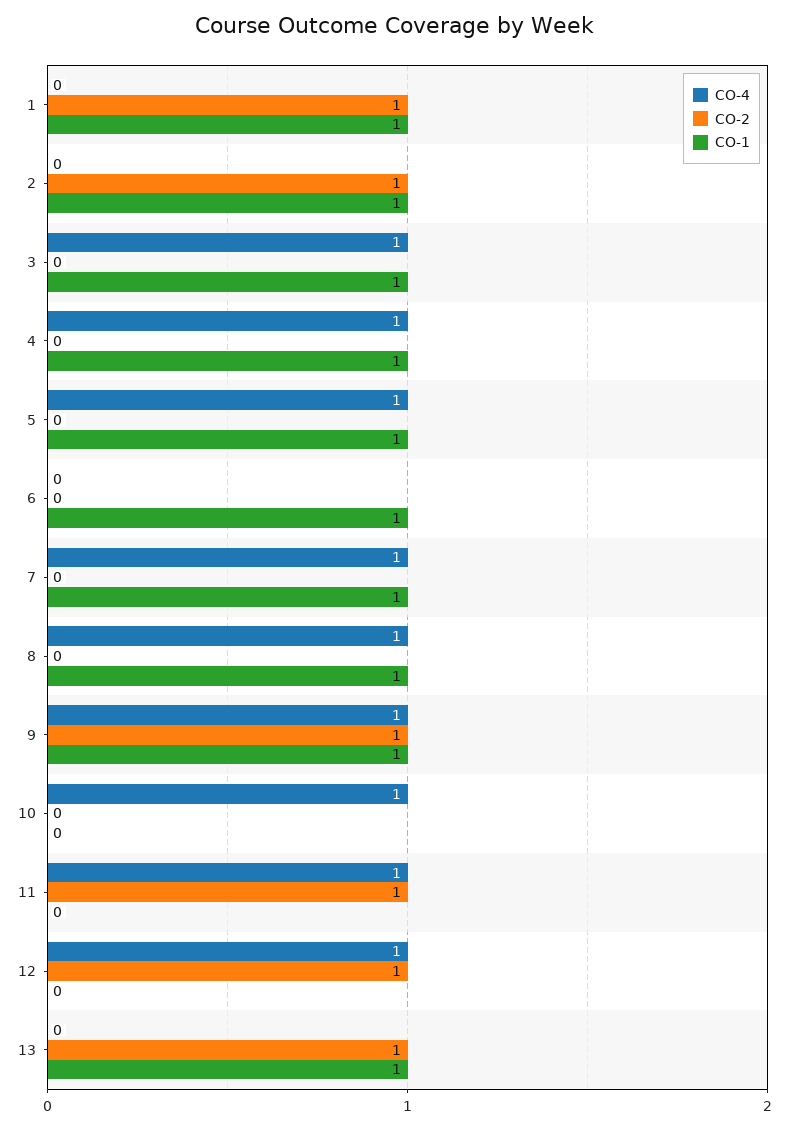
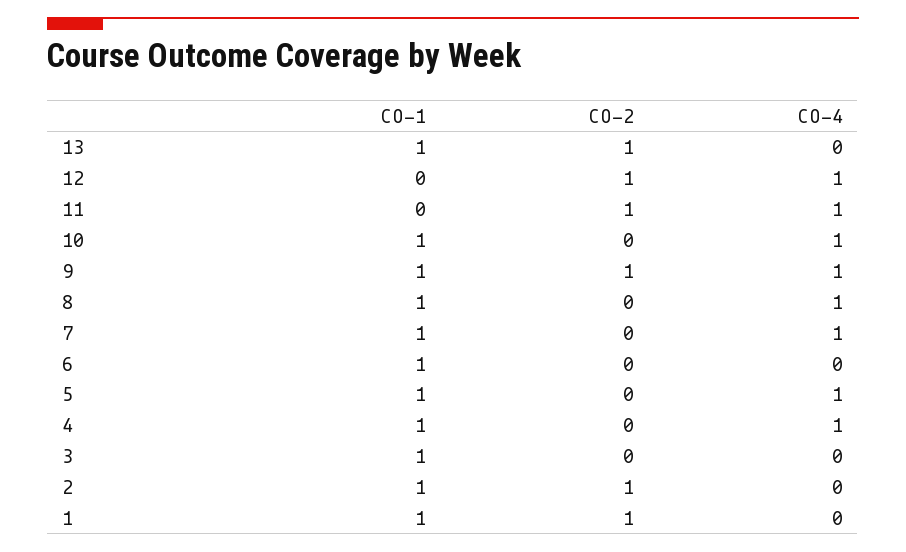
  {
    "CO-4": {
      "1": 0,
      "2": 0,
-     "3": 1,
+     "3": 0,
      "4": 1,
      "5": 1,
      "6": 0,
      "7": 1,
      "8": 1,
      "9": 1,
      "10": 1,
      "11": 1,
      "12": 1,
      "13": 0
    },
    "CO-2": {
      "1": 1,
      "2": 1,
      "3": 0,
      "4": 0,
      "5": 0,
      "6": 0,
      "7": 0,
      "8": 0,
      "9": 1,
      "10": 0,
      "11": 1,
      "12": 1,
      "13": 1
    },
    "CO-1": {
      "1": 1,
      "2": 1,
      "3": 1,
      "4": 1,
      "5": 1,
      "6": 1,
      "7": 1,
      "8": 1,
      "9": 1,
-     "10": 0,
+     "10": 1,
      "11": 0,
      "12": 0,
      "13": 1
    }
  }

